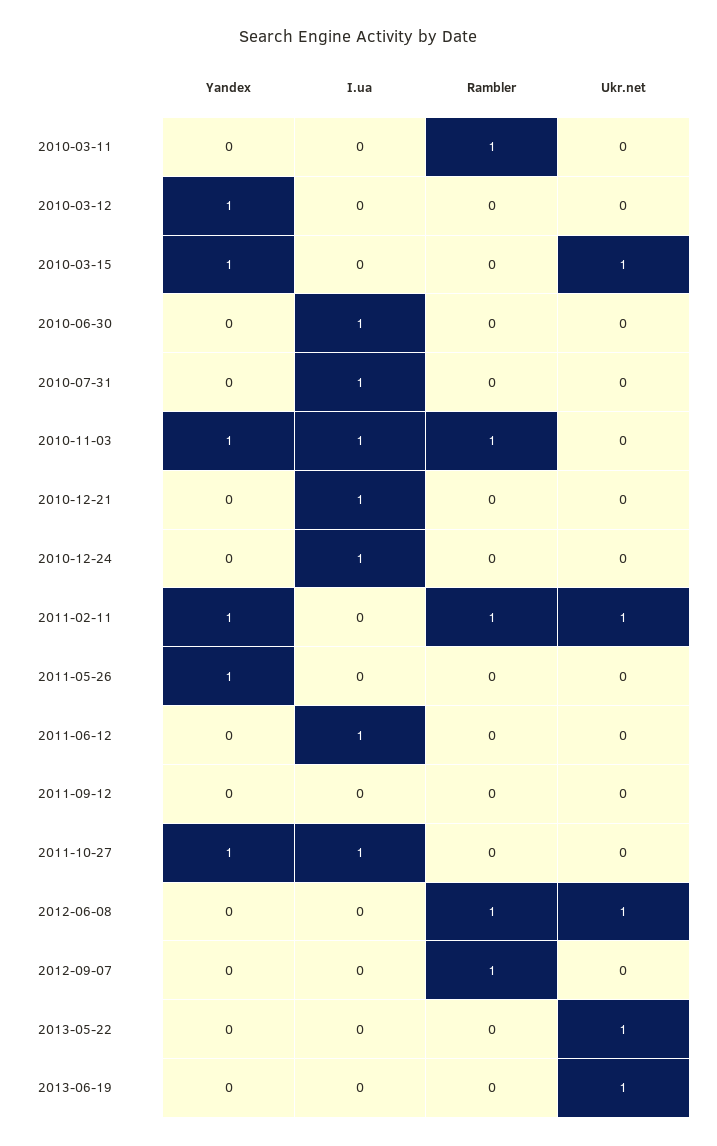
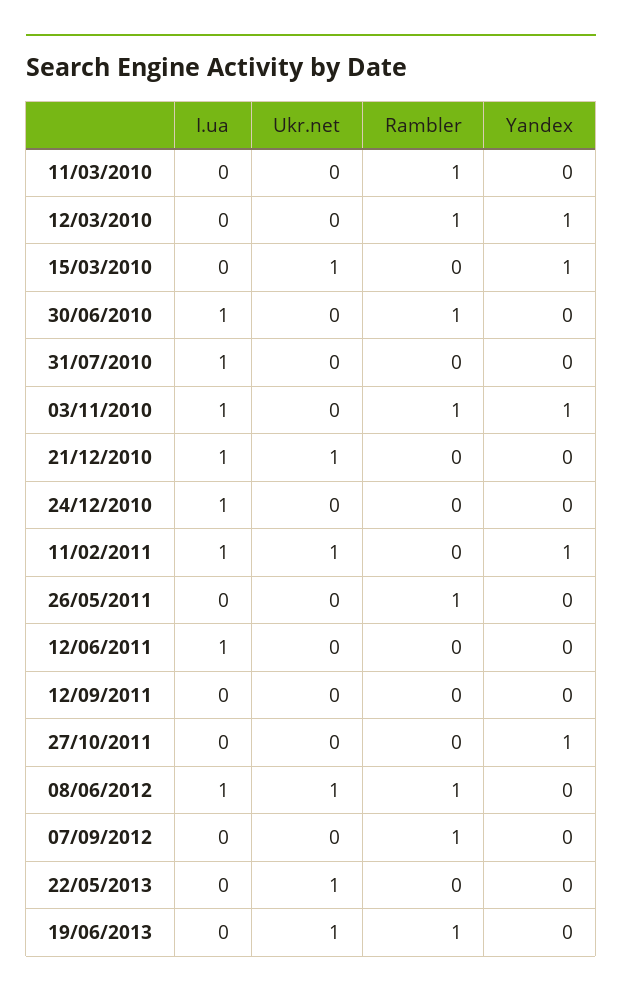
  {
    "Yandex": {
      "2010-03-11": 0,
      "2010-03-12": 1,
      "2010-03-15": 1,
      "2010-06-30": 0,
      "2010-07-31": 0,
      "2010-11-03": 1,
      "2010-12-21": 0,
      "2010-12-24": 0,
      "2011-02-11": 1,
-     "2011-05-26": 1,
+     "2011-05-26": 0,
      "2011-06-12": 0,
      "2011-09-12": 0,
      "2011-10-27": 1,
      "2012-06-08": 0,
      "2012-09-07": 0,
      "2013-05-22": 0,
      "2013-06-19": 0
    },
    "I.ua": {
      "2010-03-11": 0,
      "2010-03-12": 0,
      "2010-03-15": 0,
      "2010-06-30": 1,
      "2010-07-31": 1,
      "2010-11-03": 1,
      "2010-12-21": 1,
      "2010-12-24": 1,
-     "2011-02-11": 0,
+     "2011-02-11": 1,
      "2011-05-26": 0,
      "2011-06-12": 1,
      "2011-09-12": 0,
-     "2011-10-27": 1,
+     "2011-10-27": 0,
-     "2012-06-08": 0,
+     "2012-06-08": 1,
      "2012-09-07": 0,
      "2013-05-22": 0,
      "2013-06-19": 0
    },
    "Rambler": {
      "2010-03-11": 1,
-     "2010-03-12": 0,
+     "2010-03-12": 1,
      "2010-03-15": 0,
-     "2010-06-30": 0,
+     "2010-06-30": 1,
      "2010-07-31": 0,
      "2010-11-03": 1,
      "2010-12-21": 0,
      "2010-12-24": 0,
-     "2011-02-11": 1,
+     "2011-02-11": 0,
-     "2011-05-26": 0,
+     "2011-05-26": 1,
      "2011-06-12": 0,
      "2011-09-12": 0,
      "2011-10-27": 0,
      "2012-06-08": 1,
      "2012-09-07": 1,
      "2013-05-22": 0,
-     "2013-06-19": 0
+     "2013-06-19": 1
    },
    "Ukr.net": {
      "2010-03-11": 0,
      "2010-03-12": 0,
      "2010-03-15": 1,
      "2010-06-30": 0,
      "2010-07-31": 0,
      "2010-11-03": 0,
-     "2010-12-21": 0,
+     "2010-12-21": 1,
      "2010-12-24": 0,
      "2011-02-11": 1,
      "2011-05-26": 0,
      "2011-06-12": 0,
      "2011-09-12": 0,
      "2011-10-27": 0,
      "2012-06-08": 1,
      "2012-09-07": 0,
      "2013-05-22": 1,
      "2013-06-19": 1
    }
  }

